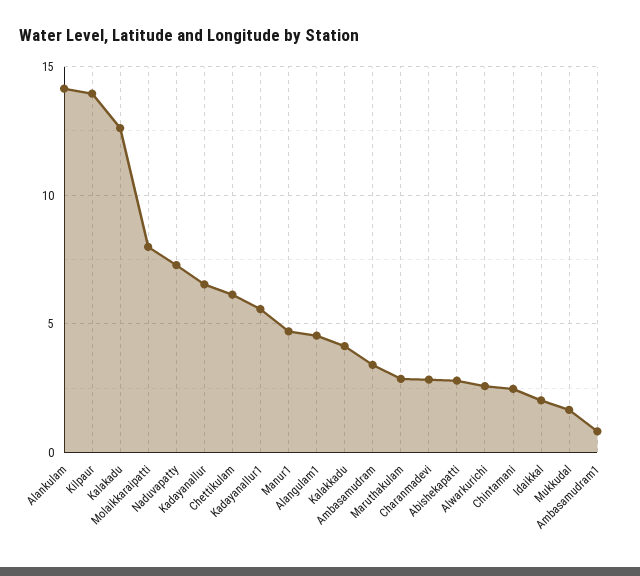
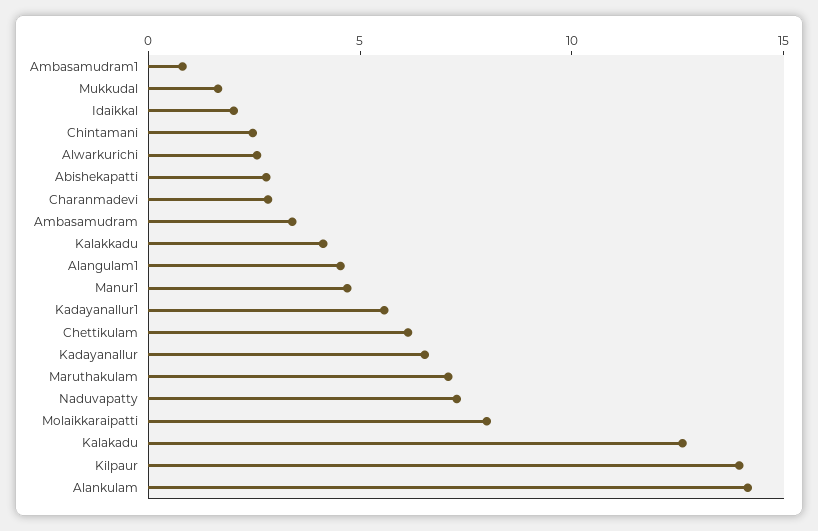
  {
    "Alankulam": 14,
    "Kilpaur": 14,
    "Kalakadu": 12.5,
    "Molaikkaraipatti": 8,
    "Naduvapatty": 7.5,
    "Kadayanallur": 6.5,
    "Chettikulam": 6,
    "Kadayanallur1": 5.5,
    "Manur1": 4.5,
    "Alangulam1": 4.5,
    "Kalakkadu": 4,
    "Ambasamudram": 3.5,
-   "Maruthakulam": 3,
+   "Maruthakulam": 7,
    "Charanmadevi": 3,
    "Abishekapatti": 3,
    "Alwarkurichi": 2.5,
    "Chintamani": 2.5,
    "Idaikkal": 2,
    "Mukkudal": 1.5,
    "Ambasamudram1": 1
  }

